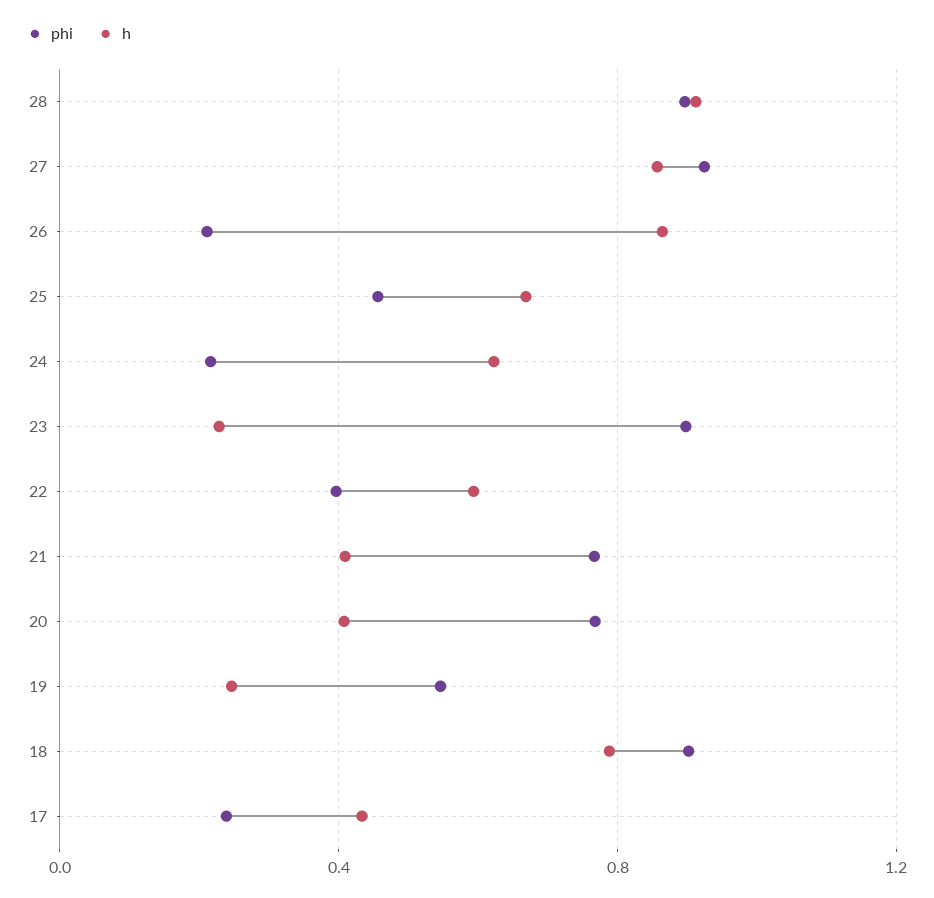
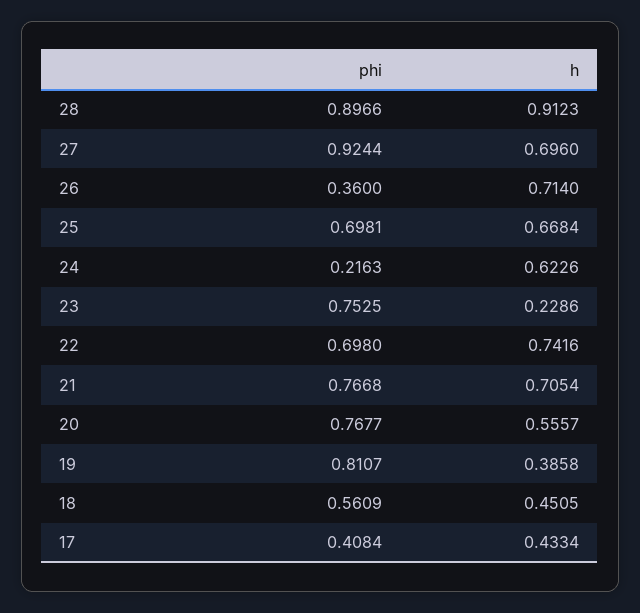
  {
    "phi": {
      "28": 0.8966,
      "27": 0.9244,
-     "26": 0.2,
+     "26": 0.36,
-     "25": 0.45,
+     "25": 0.6981,
      "24": 0.2163,
-     "23": 0.9,
+     "23": 0.7525,
-     "22": 0.4,
+     "22": 0.698,
      "21": 0.7668,
      "20": 0.7677,
-     "19": 0.55,
+     "19": 0.8107,
-     "18": 0.9,
+     "18": 0.5609,
-     "17": 0.25
+     "17": 0.4084
    },
    "h": {
      "28": 0.9123,
-     "27": 0.85,
+     "27": 0.696,
-     "26": 0.85,
+     "26": 0.714,
      "25": 0.6684,
      "24": 0.6226,
      "23": 0.2286,
-     "22": 0.6,
+     "22": 0.7416,
-     "21": 0.4,
+     "21": 0.7054,
-     "20": 0.4,
+     "20": 0.5557,
-     "19": 0.25,
+     "19": 0.3858,
-     "18": 0.8,
+     "18": 0.4505,
      "17": 0.4334
    }
  }

